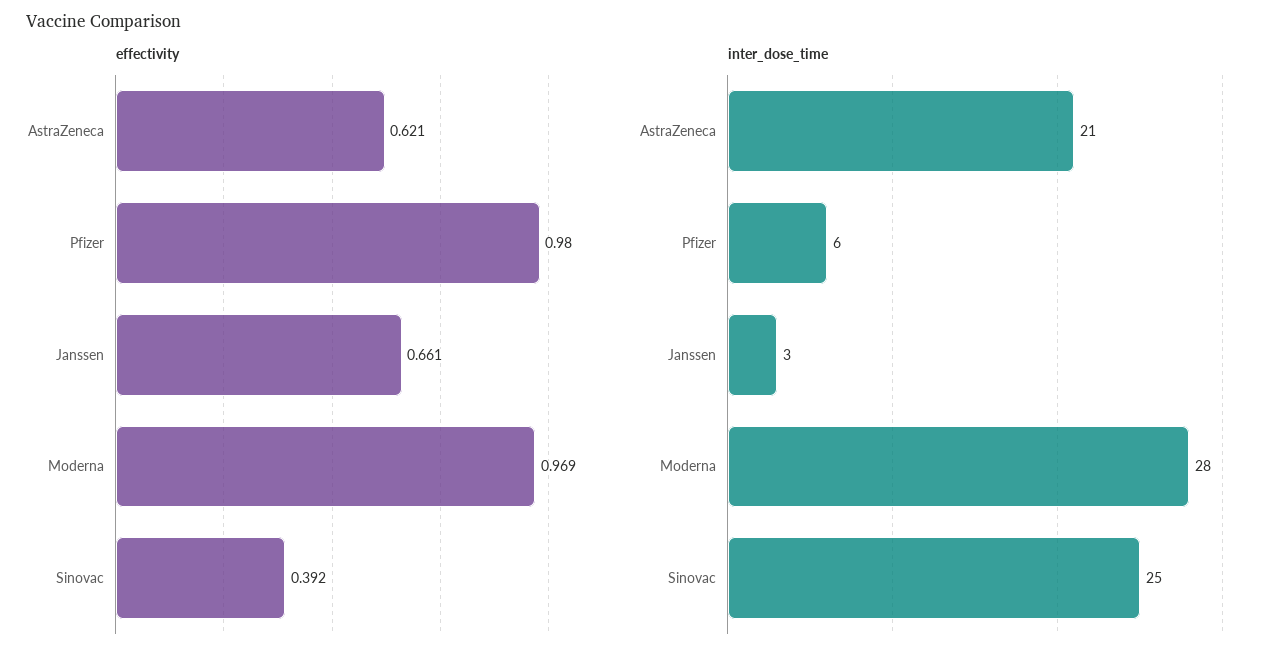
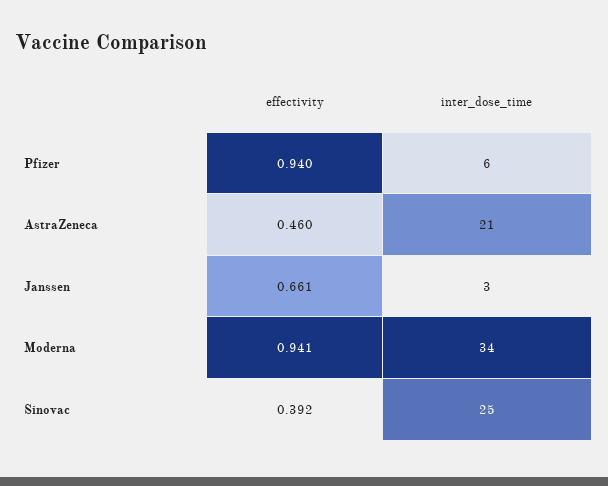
  {
    "effectivity": {
-     "AstraZeneca": 0.621,
+     "AstraZeneca": 0.46,
-     "Pfizer": 0.98,
+     "Pfizer": 0.94,
      "Janssen": 0.661,
-     "Moderna": 0.969,
+     "Moderna": 0.941,
      "Sinovac": 0.392
    },
    "inter_dose_time": {
      "AstraZeneca": 21,
      "Pfizer": 6,
      "Janssen": 3,
-     "Moderna": 28,
+     "Moderna": 34,
      "Sinovac": 25
    }
  }

